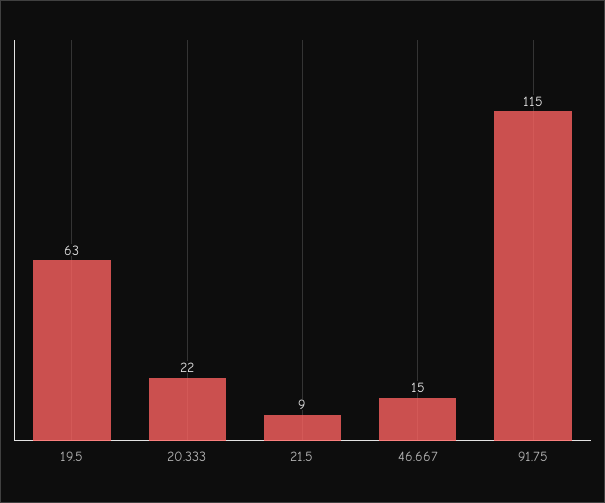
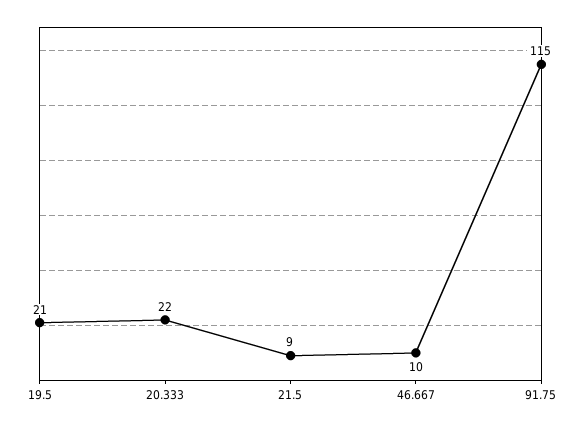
  {
-   "19.5": 63,
+   "19.5": 21,
    "20.333": 22,
    "21.5": 9,
-   "46.667": 15,
+   "46.667": 10,
    "91.75": 115
  }

